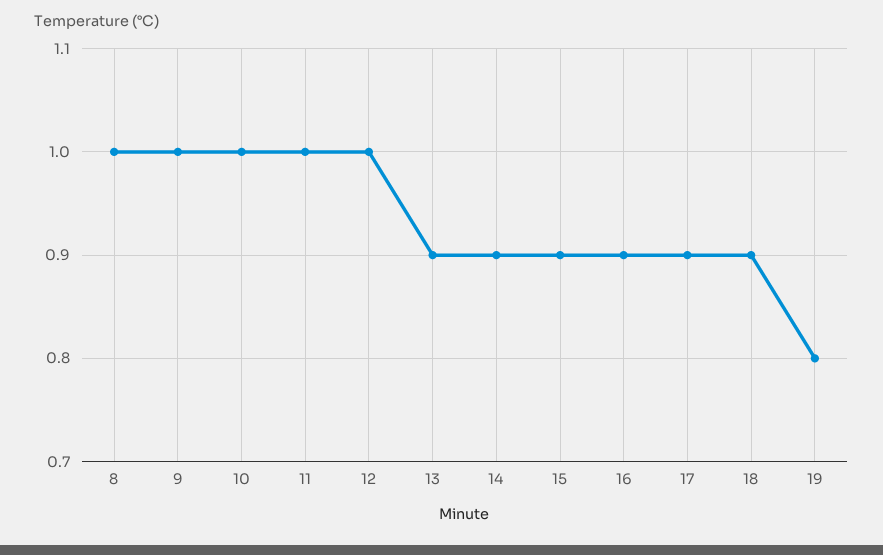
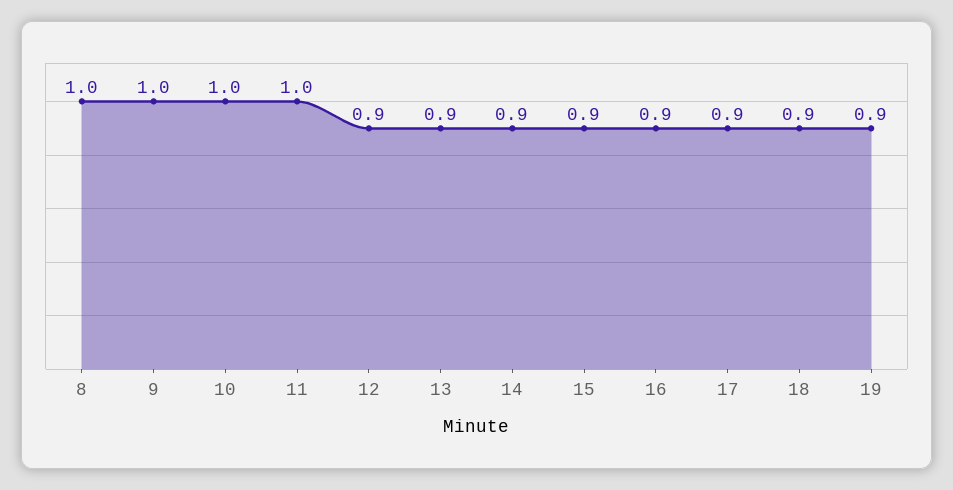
  {
    "8": 1,
    "9": 1,
    "10": 1,
    "11": 1,
-   "12": 1,
+   "12": 0.9,
    "13": 0.9,
    "14": 0.9,
    "15": 0.9,
    "16": 0.9,
    "17": 0.9,
    "18": 0.9,
-   "19": 0.8
+   "19": 0.9
  }

